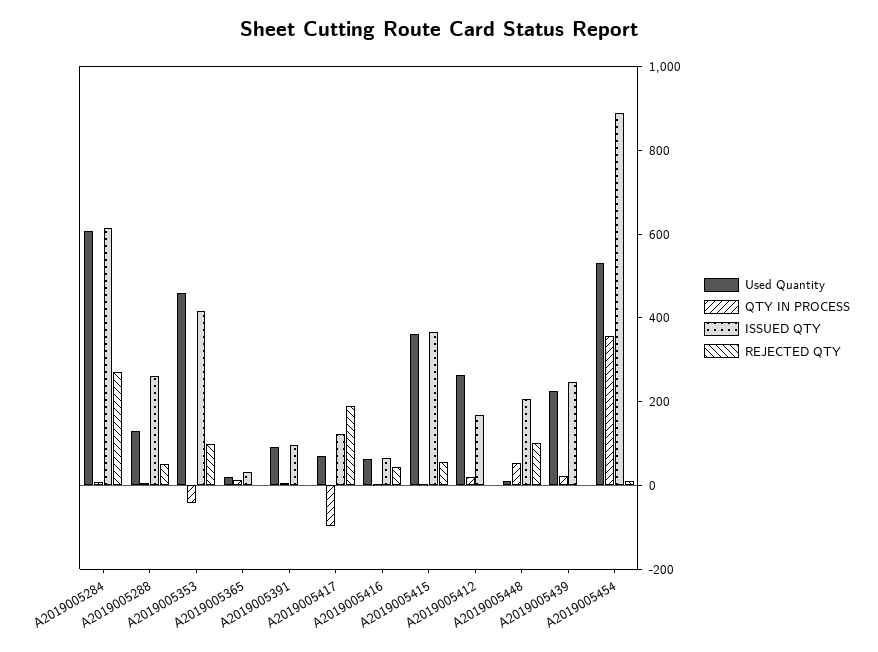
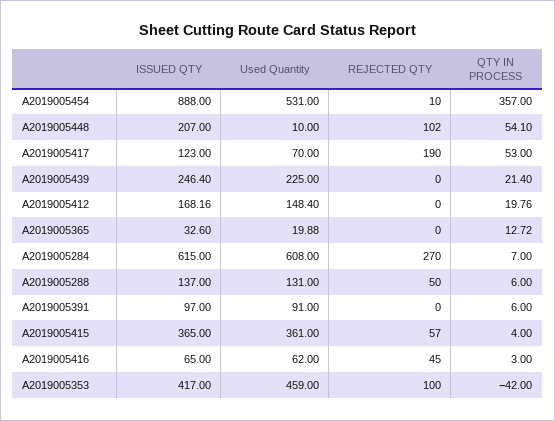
  {
    "Used Quantity": {
      "A2019005284": 608,
      "A2019005288": 131,
      "A2019005353": 459,
      "A2019005365": 19.88,
      "A2019005391": 91,
      "A2019005417": 70,
      "A2019005416": 62,
      "A2019005415": 361,
-     "A2019005412": 250,
+     "A2019005412": 148.4,
      "A2019005448": 10,
      "A2019005439": 225,
      "A2019005454": 531
    },
    "QTY IN PROCESS": {
      "A2019005284": 7,
      "A2019005288": 6,
      "A2019005353": -42,
      "A2019005365": 12.72,
      "A2019005391": 6,
-     "A2019005417": -100,
+     "A2019005417": 53,
      "A2019005416": 3,
      "A2019005415": 4,
      "A2019005412": 19.76,
      "A2019005448": 54.1,
      "A2019005439": 21.4,
      "A2019005454": 357
    },
    "ISSUED QTY": {
      "A2019005284": 615,
-     "A2019005288": 250,
+     "A2019005288": 137,
      "A2019005353": 417,
      "A2019005365": 32.6,
      "A2019005391": 97,
      "A2019005417": 123,
      "A2019005416": 65,
      "A2019005415": 365,
      "A2019005412": 168.16,
      "A2019005448": 207,
      "A2019005439": 246.4,
      "A2019005454": 888
    },
    "REJECTED QTY": {
      "A2019005284": 270,
      "A2019005288": 50,
      "A2019005353": 100,
      "A2019005365": 0,
      "A2019005391": 0,
      "A2019005417": 190,
      "A2019005416": 45,
      "A2019005415": 57,
      "A2019005412": 0,
      "A2019005448": 102,
      "A2019005439": 0,
      "A2019005454": 10
    }
  }

